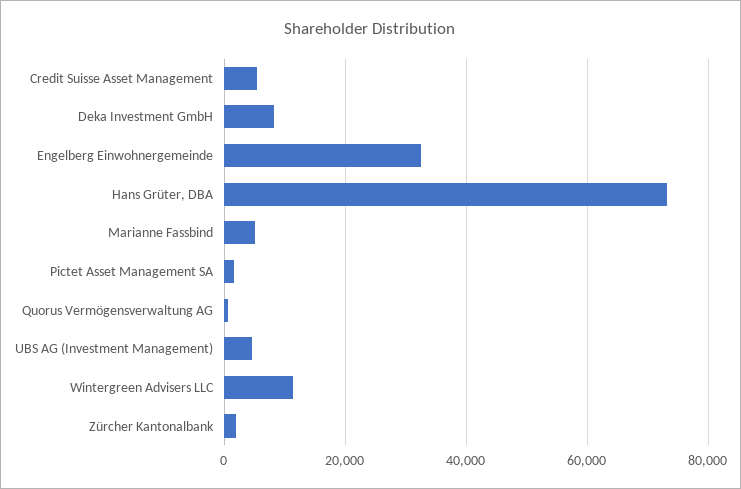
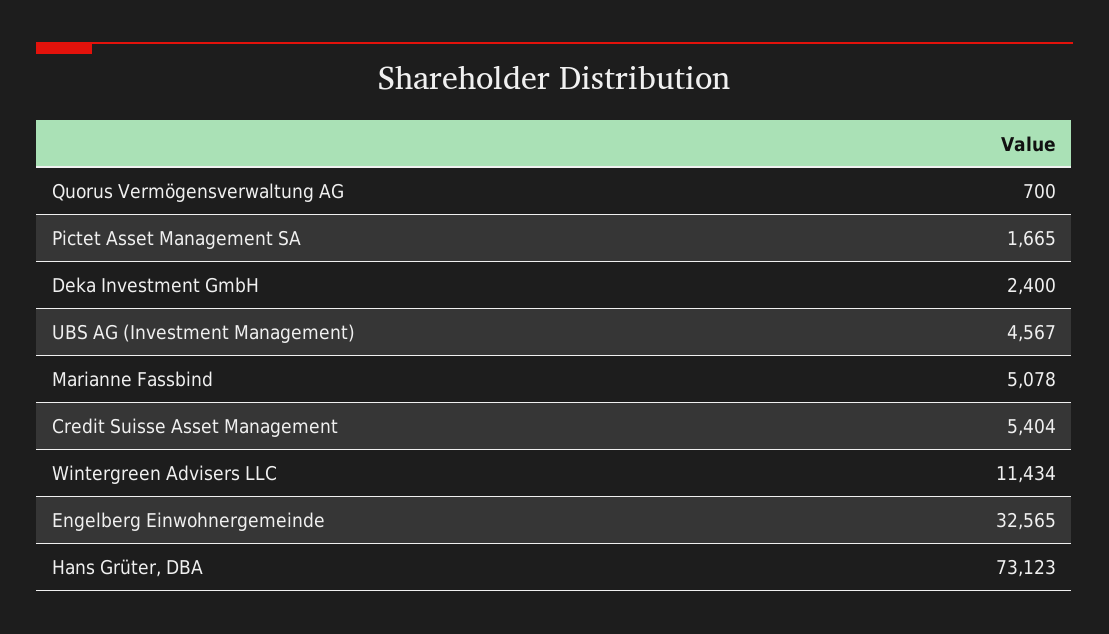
  {
    "Credit Suisse Asset Management": 5404,
-   "Deka Investment GmbH": 8000,
+   "Deka Investment GmbH": 2400,
    "Engelberg Einwohnergemeinde": 32565,
    "Hans Grüter, DBA": 73123,
    "Marianne Fassbind": 5078,
    "Pictet Asset Management SA": 1665,
    "Quorus Vermögensverwaltung AG": 700,
    "UBS AG (Investment Management)": 4567,
-   "Wintergreen Advisers LLC": 11434,
+   "Wintergreen Advisers LLC": 11434
-   "Zürcher Kantonalbank": 2000
  }

